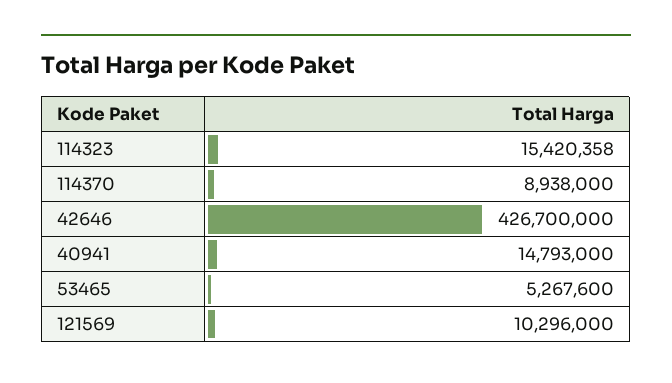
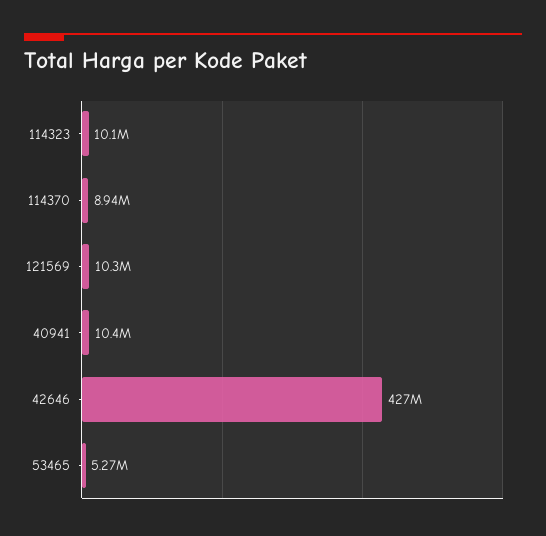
  {
-   "114323": 15420358,
+   "114323": 10100000,
    "114370": 8938000,
    "42646": 426700000,
-   "40941": 14793000,
+   "40941": 10400000,
    "53465": 5267600,
    "121569": 10296000
  }

